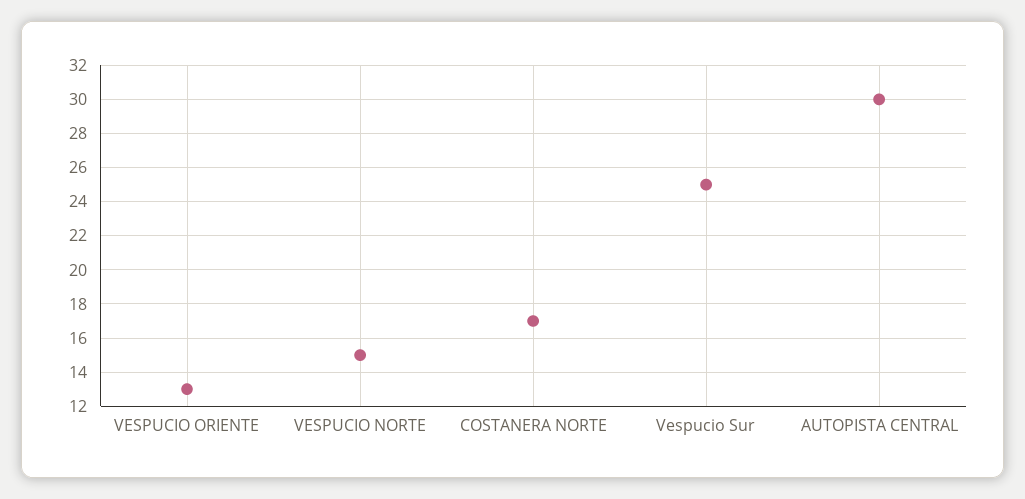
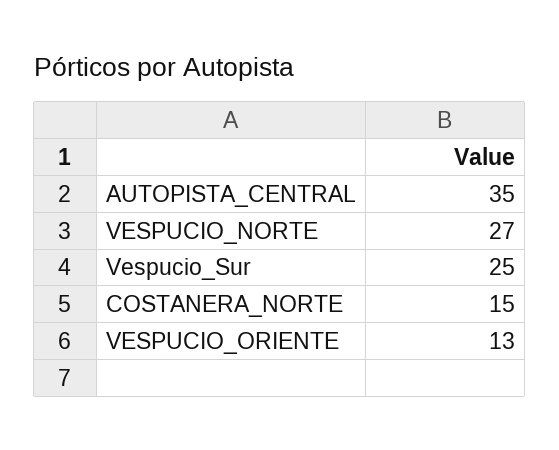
  {
    "VESPUCIO ORIENTE": 13,
-   "VESPUCIO NORTE": 15,
+   "VESPUCIO NORTE": 27,
-   "COSTANERA NORTE": 17,
+   "COSTANERA NORTE": 15,
    "Vespucio Sur": 25,
-   "AUTOPISTA CENTRAL": 30
+   "AUTOPISTA CENTRAL": 35
  }

